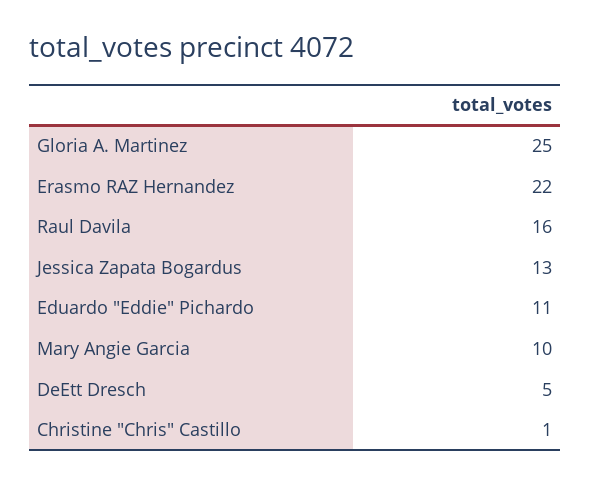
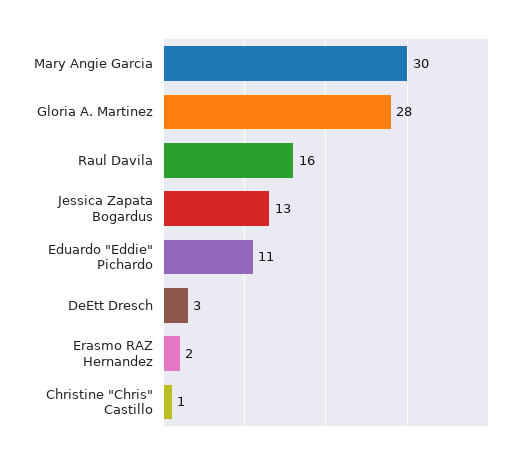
  {
-   "Gloria A. Martinez": 25,
+   "Gloria A. Martinez": 28,
-   "Erasmo RAZ Hernandez": 22,
+   "Erasmo RAZ Hernandez": 2,
    "Raul Davila": 16,
    "Jessica Zapata Bogardus": 13,
    "Eduardo \"Eddie\" Pichardo": 11,
-   "Mary Angie Garcia": 10,
+   "Mary Angie Garcia": 30,
-   "DeEtt Dresch": 5,
+   "DeEtt Dresch": 3,
    "Christine \"Chris\" Castillo": 1
  }

